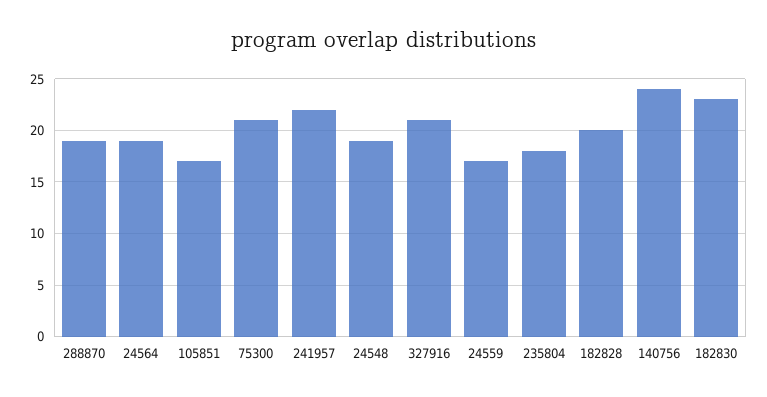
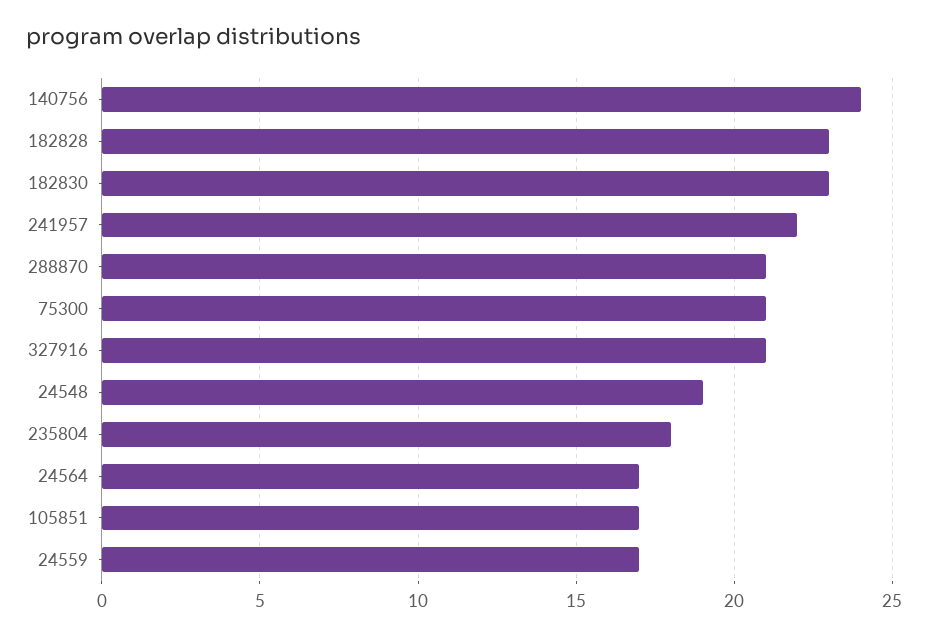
  {
-   "288870": 19,
+   "288870": 21,
-   "24564": 19,
+   "24564": 17,
    "105851": 17,
    "75300": 21,
    "241957": 22,
    "24548": 19,
    "327916": 21,
    "24559": 17,
    "235804": 18,
-   "182828": 20,
+   "182828": 23,
    "140756": 24,
    "182830": 23
  }

